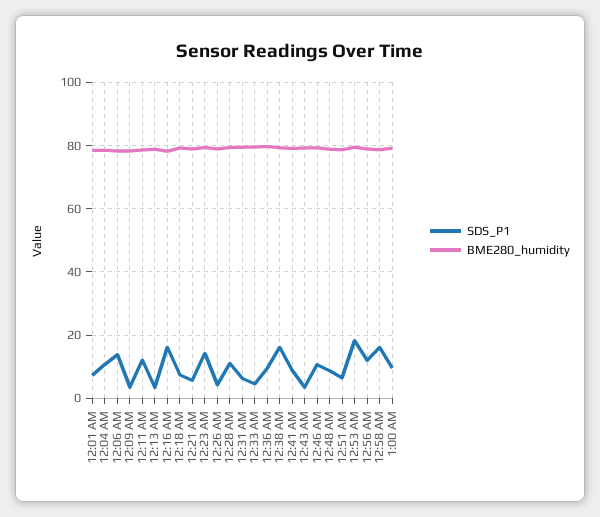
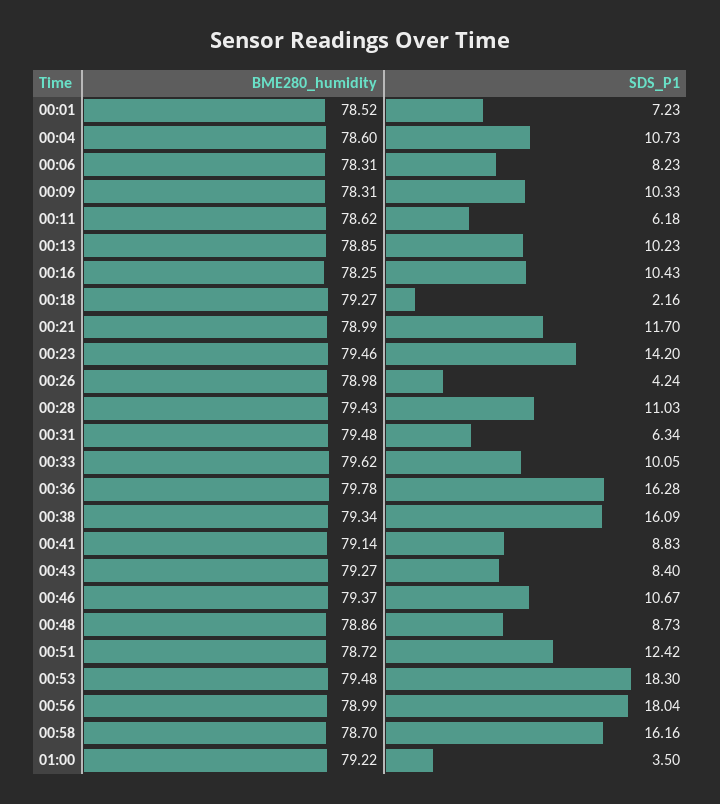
  {
    "SDS_P1": {
      "12:01 AM": 7.23,
      "12:04 AM": 10.73,
-     "12:06 AM": 14,
+     "12:06 AM": 8.23,
-     "12:09 AM": 4,
+     "12:09 AM": 10.33,
-     "12:11 AM": 12,
+     "12:11 AM": 6.18,
-     "12:13 AM": 4,
+     "12:13 AM": 10.23,
-     "12:16 AM": 16,
+     "12:16 AM": 10.43,
-     "12:18 AM": 8,
+     "12:18 AM": 2.16,
-     "12:21 AM": 6,
+     "12:21 AM": 11.7,
      "12:23 AM": 14.2,
      "12:26 AM": 4.24,
      "12:28 AM": 11.03,
      "12:31 AM": 6.34,
-     "12:33 AM": 4,
+     "12:33 AM": 10.05,
-     "12:36 AM": 10,
+     "12:36 AM": 16.28,
      "12:38 AM": 16.09,
      "12:41 AM": 8.83,
-     "12:43 AM": 4,
+     "12:43 AM": 8.4,
      "12:46 AM": 10.67,
      "12:48 AM": 8.73,
-     "12:51 AM": 6,
+     "12:51 AM": 12.42,
      "12:53 AM": 18.3,
-     "12:56 AM": 12,
+     "12:56 AM": 18.04,
      "12:58 AM": 16.16,
-     "1:00 AM": 10
+     "1:00 AM": 3.5
    },
    "BME280_humidity": {
      "12:01 AM": 78.52,
      "12:04 AM": 78.6,
      "12:06 AM": 78.31,
      "12:09 AM": 78.31,
      "12:11 AM": 78.62,
      "12:13 AM": 78.85,
      "12:16 AM": 78.25,
      "12:18 AM": 79.27,
      "12:21 AM": 78.99,
      "12:23 AM": 79.46,
      "12:26 AM": 78.98,
      "12:28 AM": 79.43,
      "12:31 AM": 79.48,
      "12:33 AM": 79.62,
      "12:36 AM": 79.78,
      "12:38 AM": 79.34,
      "12:41 AM": 79.14,
      "12:43 AM": 79.27,
      "12:46 AM": 79.37,
      "12:48 AM": 78.86,
      "12:51 AM": 78.72,
      "12:53 AM": 79.48,
      "12:56 AM": 78.99,
      "12:58 AM": 78.7,
      "1:00 AM": 79.22
    }
  }

